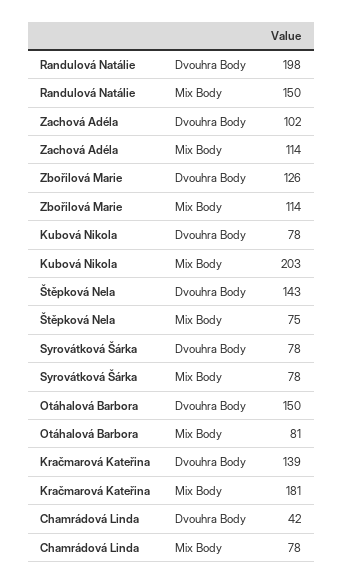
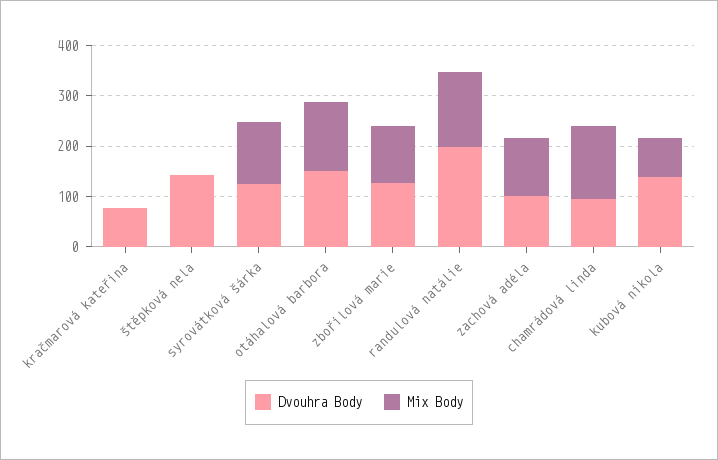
  {
    "Dvouhra Body": {
      "Randulová Natálie": 198,
      "Zachová Adéla": 102,
      "Zbořilová Marie": 126,
-     "Kubová Nikola": 78,
+     "Kubová Nikola": 140,
      "Štěpková Nela": 143,
-     "Syrovátková Šárka": 78,
+     "Syrovátková Šárka": 120,
      "Otáhalová Barbora": 150,
-     "Kračmarová Kateřina": 139,
+     "Kračmarová Kateřina": 80,
-     "Chamrádová Linda": 42
+     "Chamrádová Linda": 100
    },
    "Mix Body": {
      "Randulová Natálie": 150,
      "Zachová Adéla": 114,
      "Zbořilová Marie": 114,
-     "Kubová Nikola": 203,
+     "Kubová Nikola": 80,
-     "Štěpková Nela": 75,
+     "Štěpková Nela": 0,
-     "Syrovátková Šárka": 78,
+     "Syrovátková Šárka": 120,
-     "Otáhalová Barbora": 81,
+     "Otáhalová Barbora": 140,
-     "Kračmarová Kateřina": 181,
+     "Kračmarová Kateřina": 0,
-     "Chamrádová Linda": 78
+     "Chamrádová Linda": 140
    }
  }

